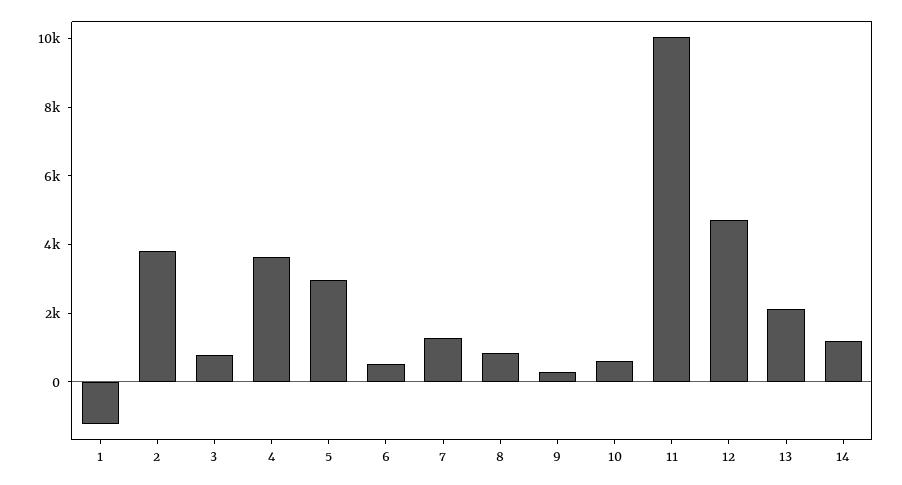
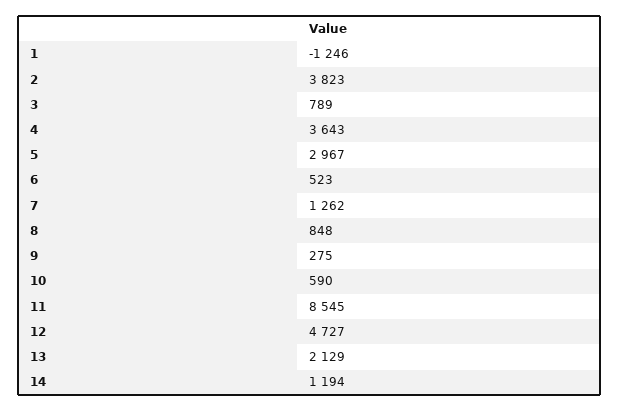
  {
    "1": -1246,
    "2": 3823,
    "3": 789,
    "4": 3643,
    "5": 2967,
    "6": 523,
    "7": 1262,
    "8": 848,
    "9": 275,
    "10": 590,
-   "11": 10000,
+   "11": 8545,
    "12": 4727,
    "13": 2129,
    "14": 1194
  }

